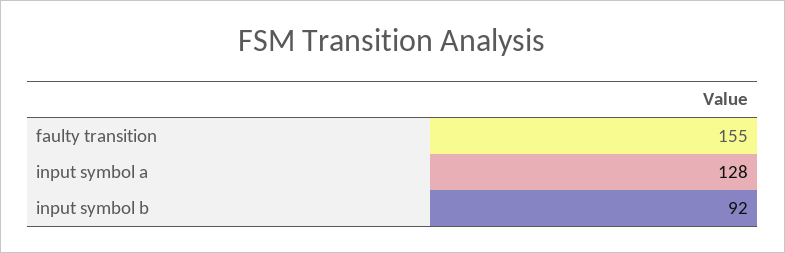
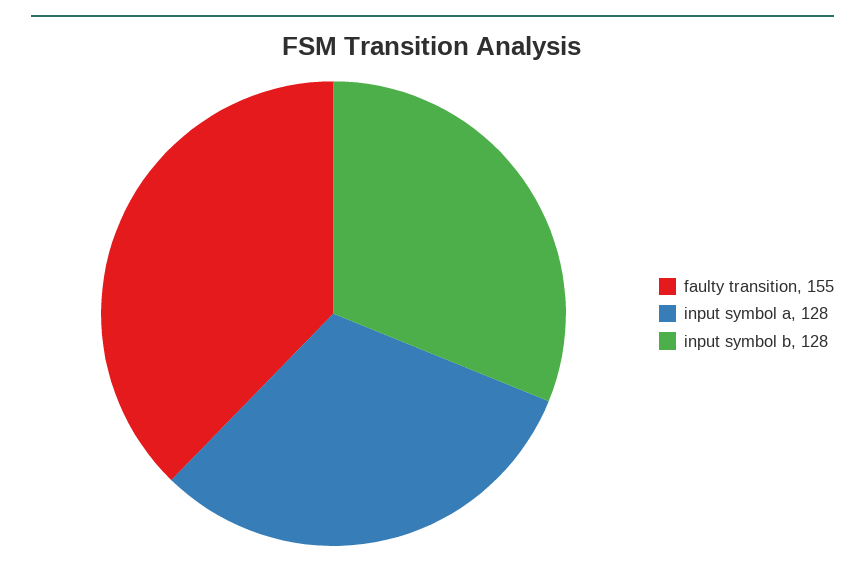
  {
    "faulty transition": 155,
    "input symbol a": 128,
-   "input symbol b": 92
+   "input symbol b": 128
  }

